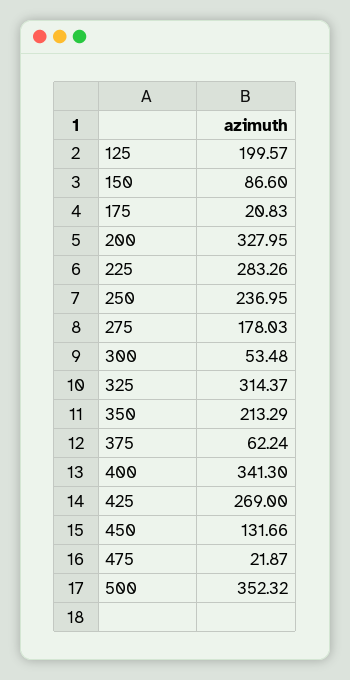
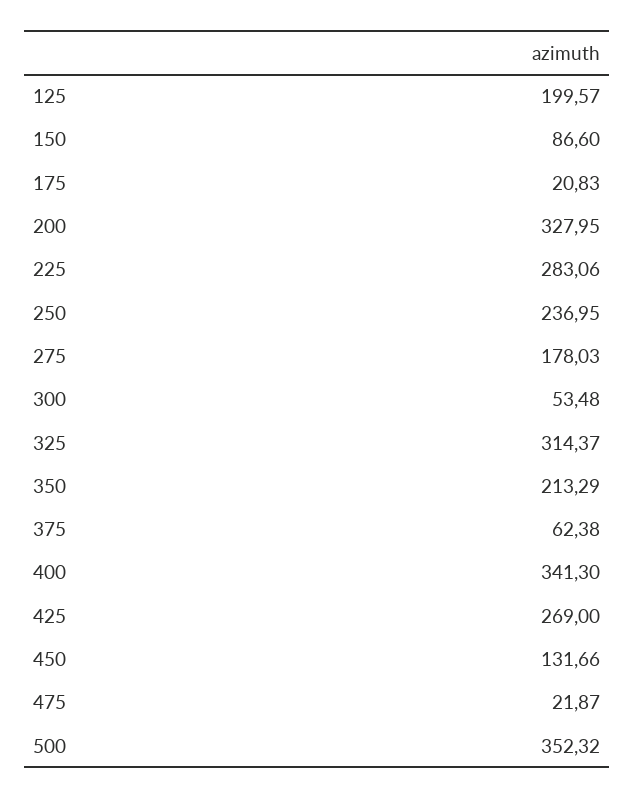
  {
    "125": 199.57,
    "150": 86.6,
    "175": 20.83,
    "200": 327.95,
-   "225": 283.26,
+   "225": 283.06,
    "250": 236.95,
    "275": 178.03,
    "300": 53.48,
    "325": 314.37,
    "350": 213.29,
-   "375": 62.24,
+   "375": 62.38,
    "400": 341.3,
    "425": 269,
    "450": 131.66,
    "475": 21.87,
    "500": 352.32
  }

